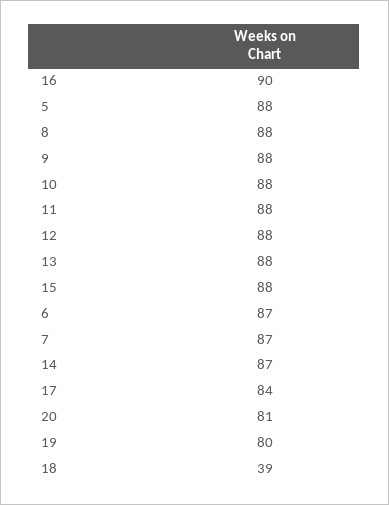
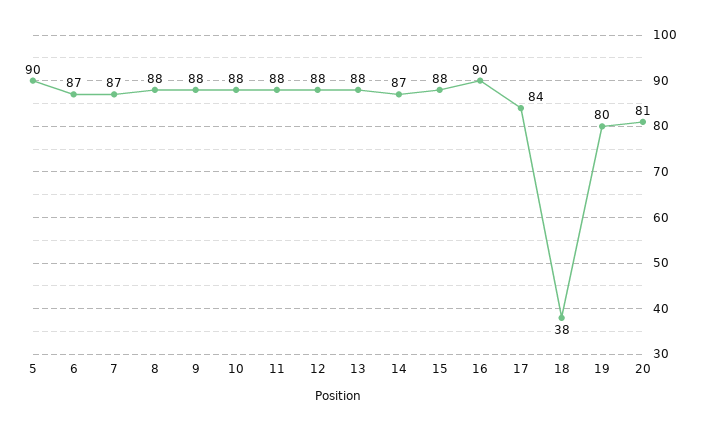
  {
    "16": 90,
-   "5": 88,
+   "5": 90,
    "8": 88,
    "9": 88,
    "10": 88,
    "11": 88,
    "12": 88,
    "13": 88,
    "15": 88,
    "6": 87,
    "7": 87,
    "14": 87,
    "17": 84,
    "20": 81,
    "19": 80,
-   "18": 39
+   "18": 38
  }

